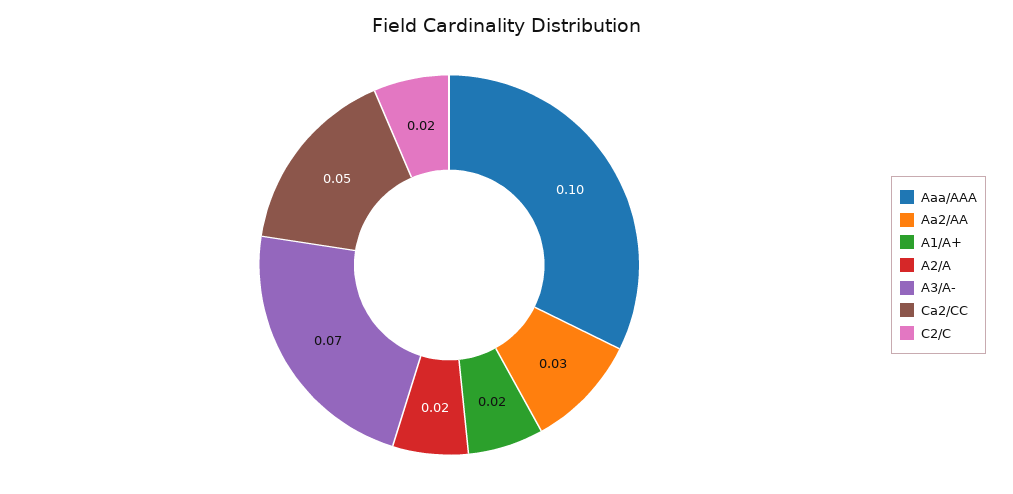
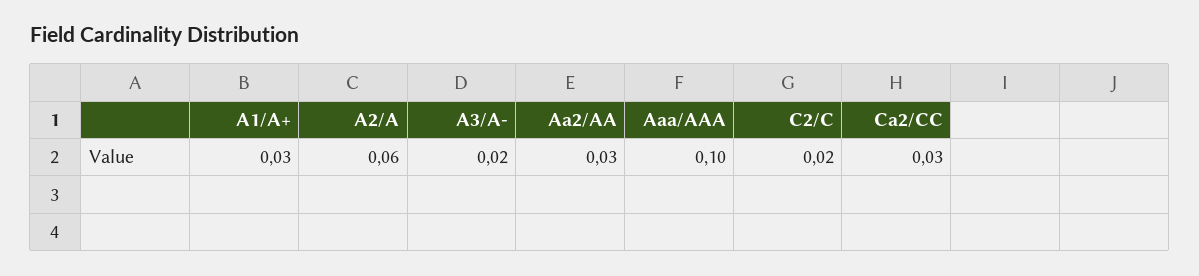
  {
    "Aaa/AAA": 0.1,
    "Aa2/AA": 0.03,
-   "A1/A+": 0.02,
+   "A1/A+": 0.03,
-   "A2/A": 0.02,
+   "A2/A": 0.06,
-   "A3/A-": 0.07,
+   "A3/A-": 0.02,
-   "Ca2/CC": 0.05,
+   "Ca2/CC": 0.03,
    "C2/C": 0.02
  }

